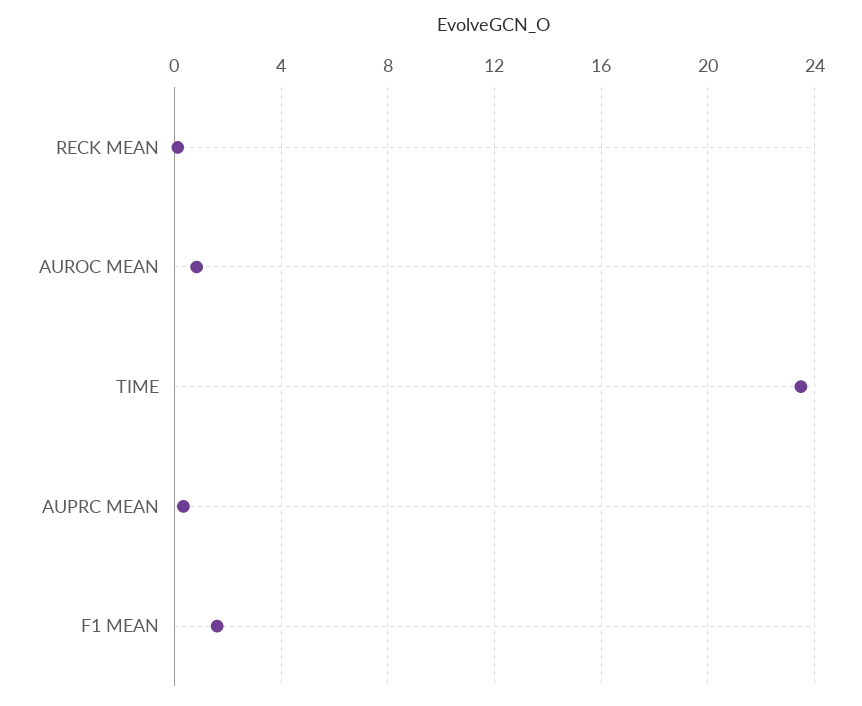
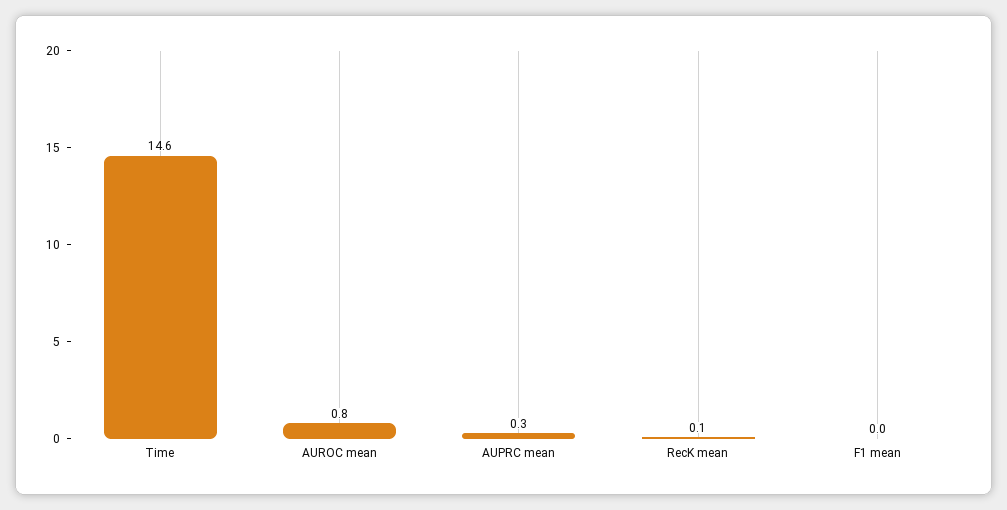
  {
    "RECK MEAN": 0.1,
    "AUROC MEAN": 0.8,
-   "TIME": 23.5,
+   "TIME": 14.6,
    "AUPRC MEAN": 0.3,
-   "F1 MEAN": 1.5
+   "F1 MEAN": 0
  }

